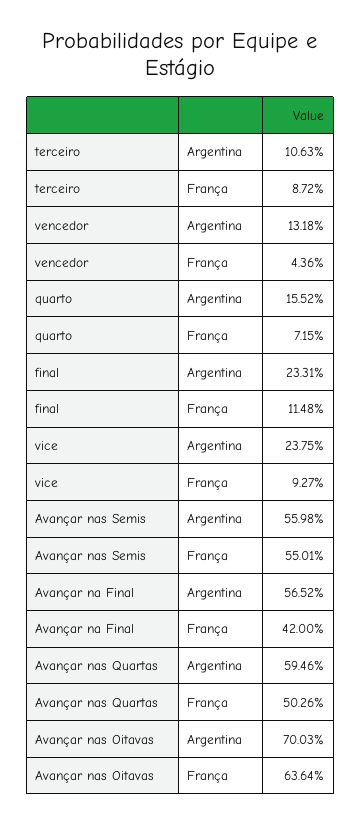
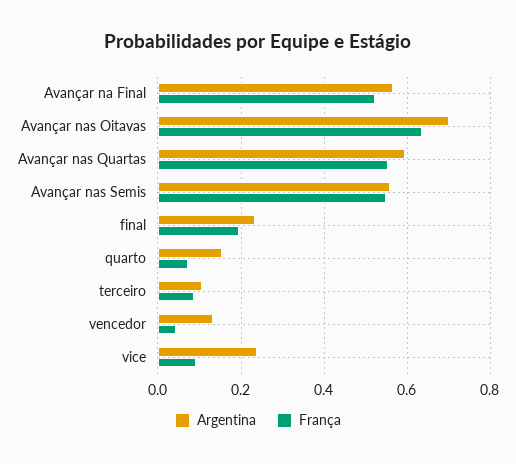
  {
    "Argentina": {
      "terceiro": 0.1063,
      "vencedor": 0.1318,
      "quarto": 0.1552,
      "final": 0.2331,
      "vice": 0.2375,
      "Avançar nas Semis": 0.5598,
      "Avançar na Final": 0.5652,
      "Avançar nas Quartas": 0.5946,
      "Avançar nas Oitavas": 0.7003
    },
    "França": {
      "terceiro": 0.0872,
      "vencedor": 0.0436,
      "quarto": 0.0715,
-     "final": 0.1148,
+     "final": 0.2,
      "vice": 0.0927,
      "Avançar nas Semis": 0.5501,
-     "Avançar na Final": 0.42,
+     "Avançar na Final": 0.52,
-     "Avançar nas Quartas": 0.5026,
+     "Avançar nas Quartas": 0.56,
      "Avançar nas Oitavas": 0.6364
    }
  }

